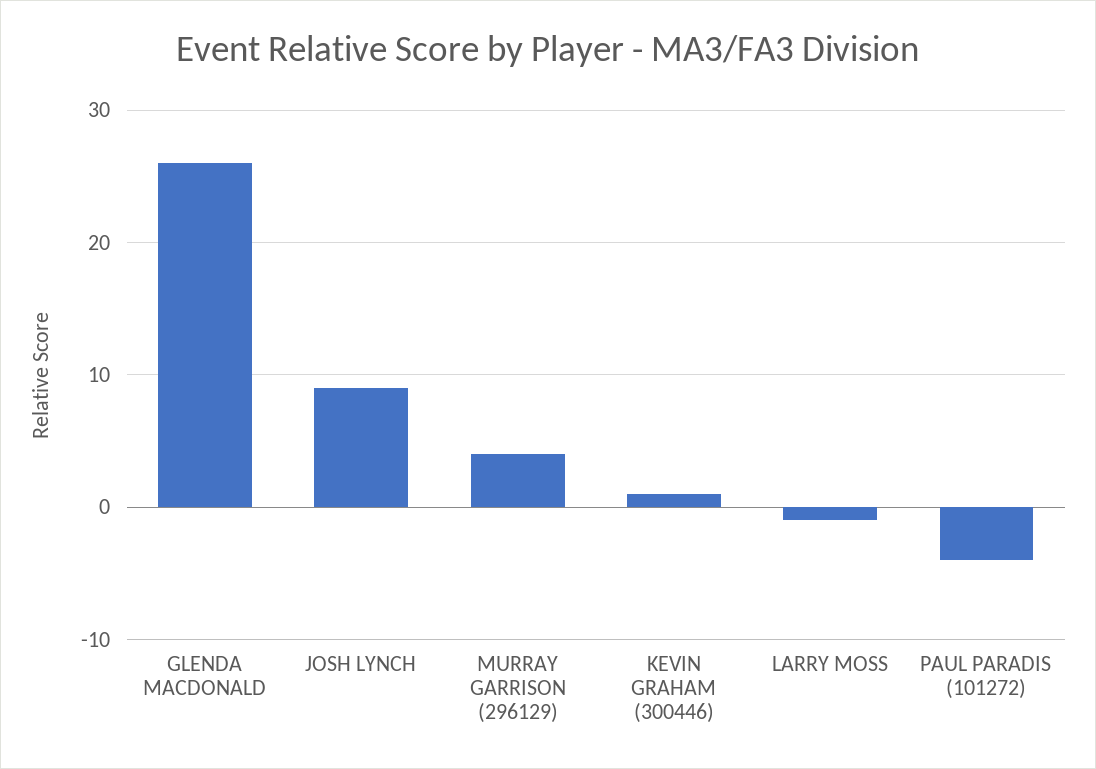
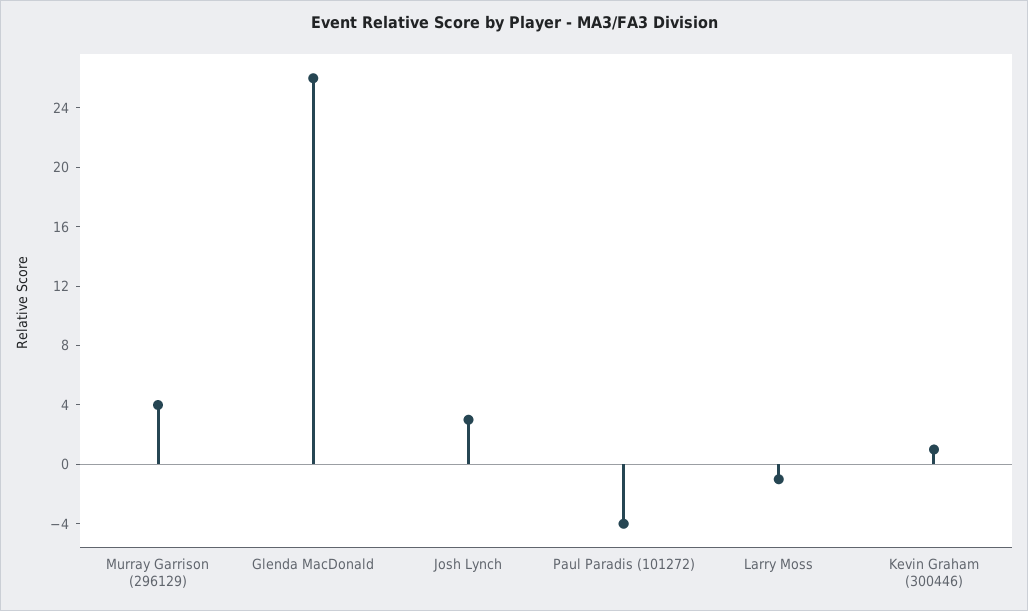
  {
    "GLENDA MACDONALD": 26,
-   "JOSH LYNCH": 9,
+   "JOSH LYNCH": 3,
    "MURRAY GARRISON (296129)": 4,
    "KEVIN GRAHAM (300446)": 1,
    "LARRY MOSS": -1,
    "PAUL PARADIS (101272)": -4
  }

